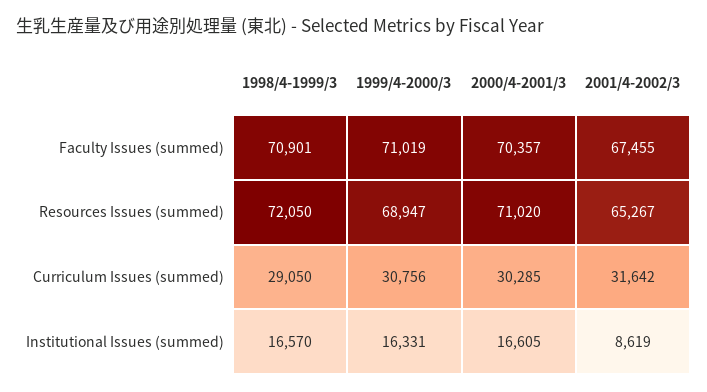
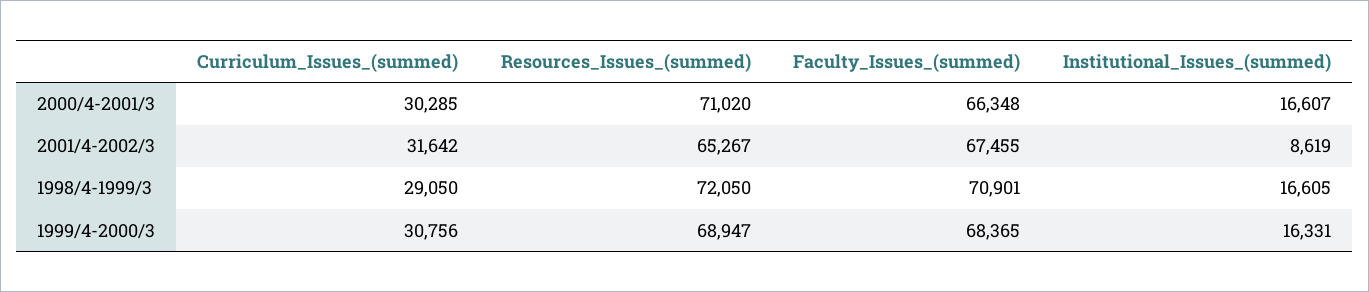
  {
    "1998/4-1999/3": {
      "Faculty Issues (summed)": 70901,
      "Resources Issues (summed)": 72050,
      "Curriculum Issues (summed)": 29050,
-     "Institutional Issues (summed)": 16570
+     "Institutional Issues (summed)": 16605
    },
    "1999/4-2000/3": {
-     "Faculty Issues (summed)": 71019,
+     "Faculty Issues (summed)": 68365,
      "Resources Issues (summed)": 68947,
      "Curriculum Issues (summed)": 30756,
      "Institutional Issues (summed)": 16331
    },
    "2000/4-2001/3": {
-     "Faculty Issues (summed)": 70357,
+     "Faculty Issues (summed)": 66348,
      "Resources Issues (summed)": 71020,
      "Curriculum Issues (summed)": 30285,
-     "Institutional Issues (summed)": 16605
+     "Institutional Issues (summed)": 16607
    },
    "2001/4-2002/3": {
      "Faculty Issues (summed)": 67455,
      "Resources Issues (summed)": 65267,
      "Curriculum Issues (summed)": 31642,
      "Institutional Issues (summed)": 8619
    }
  }

